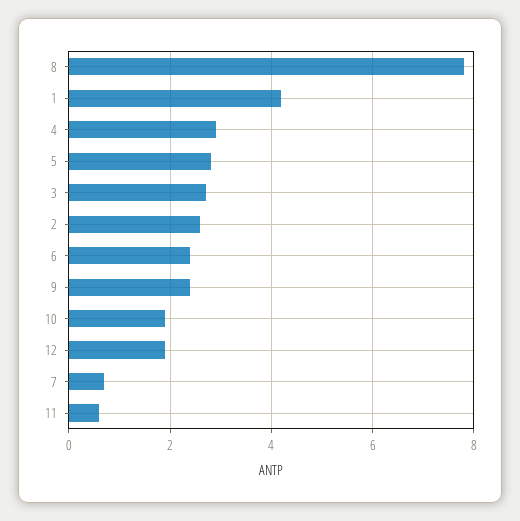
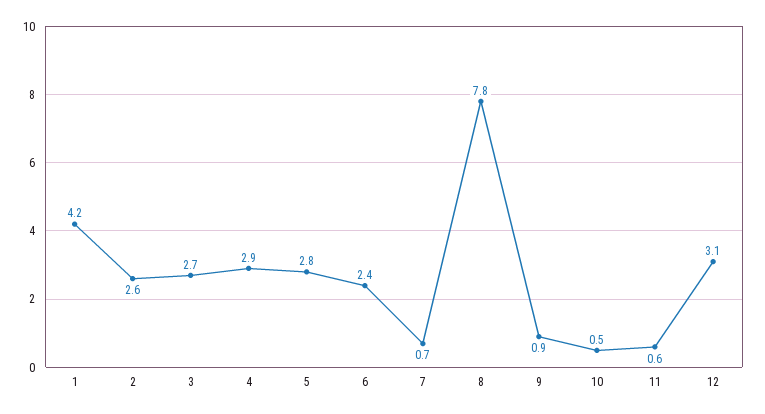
  {
    "8": 7.8,
    "1": 4.2,
    "4": 2.9,
    "5": 2.8,
    "3": 2.7,
    "2": 2.6,
    "6": 2.4,
-   "9": 2.5,
+   "9": 0.9,
-   "10": 2,
+   "10": 0.5,
-   "12": 2,
+   "12": 3.1,
    "7": 0.7,
    "11": 0.6
  }

